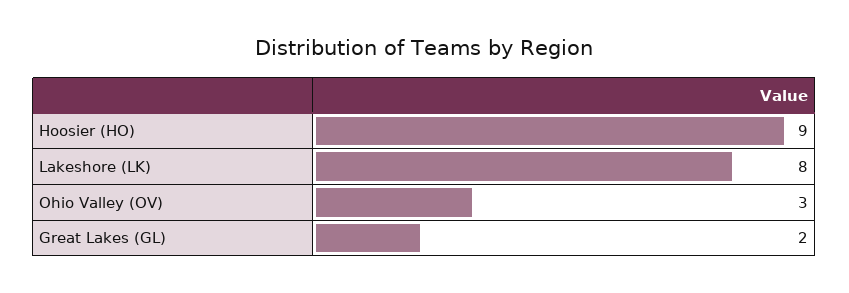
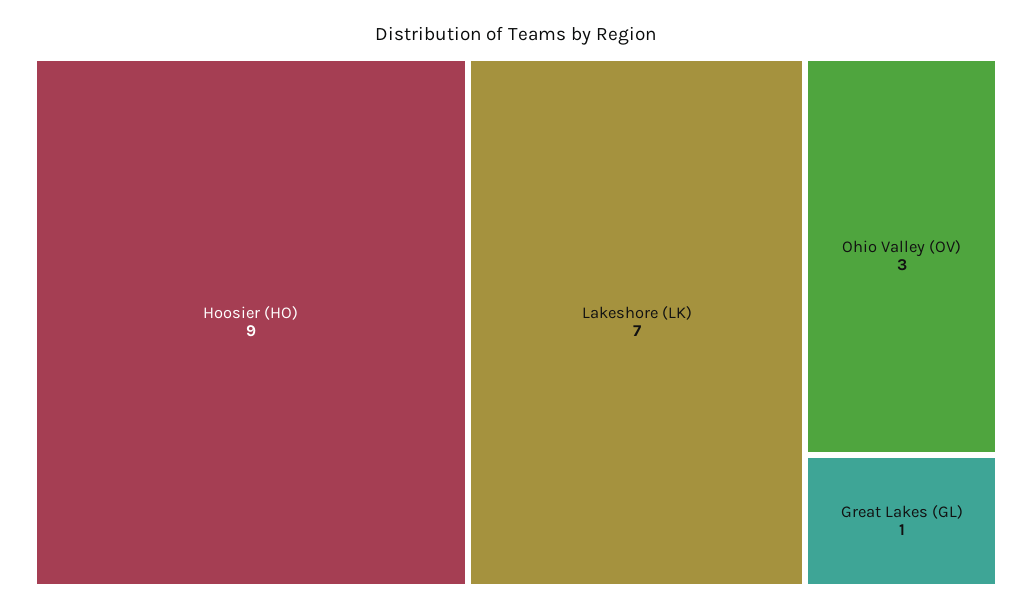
  {
    "Hoosier (HO)": 9,
-   "Lakeshore (LK)": 8,
+   "Lakeshore (LK)": 7,
    "Ohio Valley (OV)": 3,
-   "Great Lakes (GL)": 2
+   "Great Lakes (GL)": 1
  }

